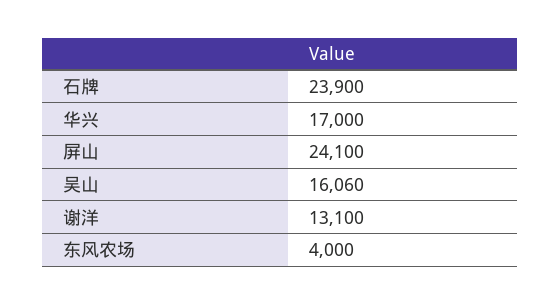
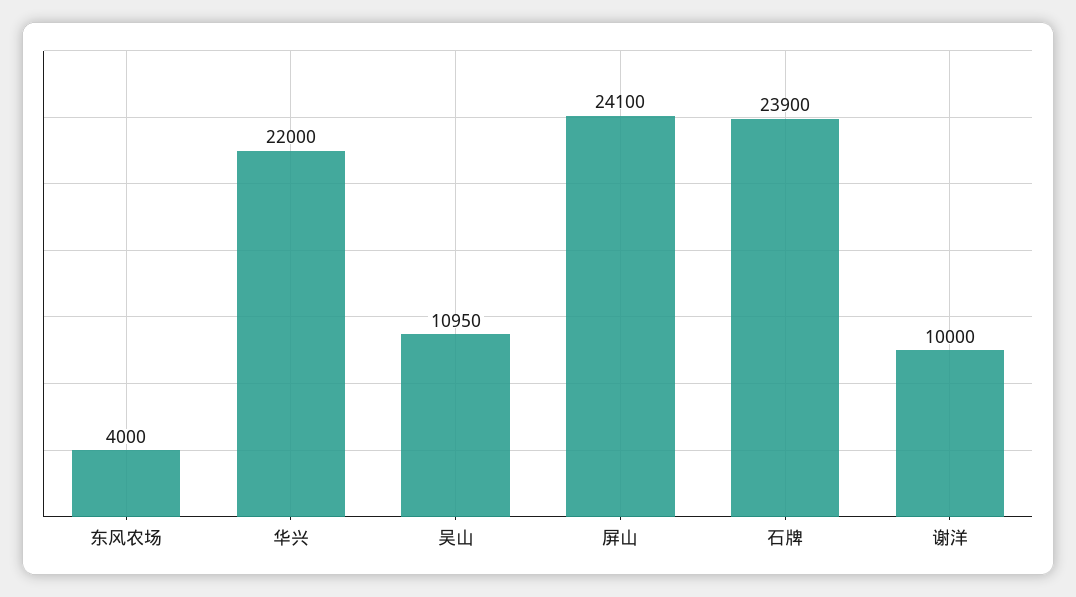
  {
    "石牌": 23900,
-   "华兴": 17000,
+   "华兴": 22000,
    "屏山": 24100,
-   "吴山": 16060,
+   "吴山": 10950,
-   "谢洋": 13100,
+   "谢洋": 10000,
    "东风农场": 4000
  }

